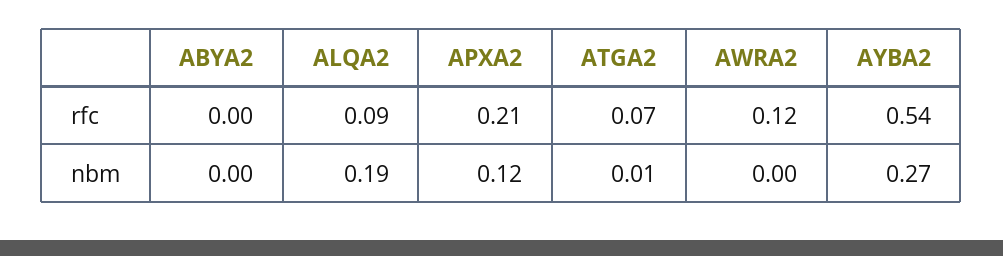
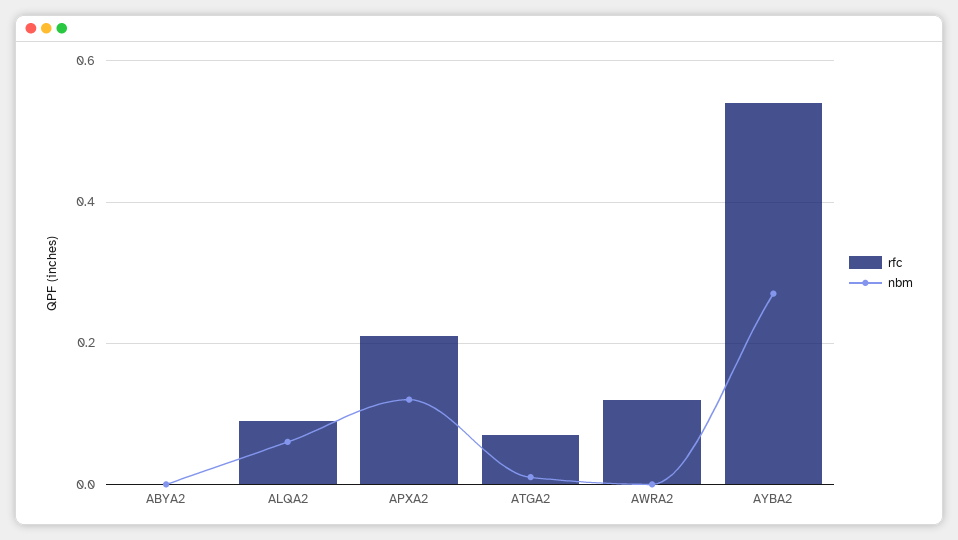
  {
    "rfc": {
      "ABYA2": 0,
      "ALQA2": 0.09,
      "APXA2": 0.21,
      "ATGA2": 0.07,
      "AWRA2": 0.12,
      "AYBA2": 0.54
    },
    "nbm": {
      "ABYA2": 0,
-     "ALQA2": 0.19,
+     "ALQA2": 0.05,
      "APXA2": 0.12,
      "ATGA2": 0.01,
      "AWRA2": 0,
      "AYBA2": 0.27
    }
  }

